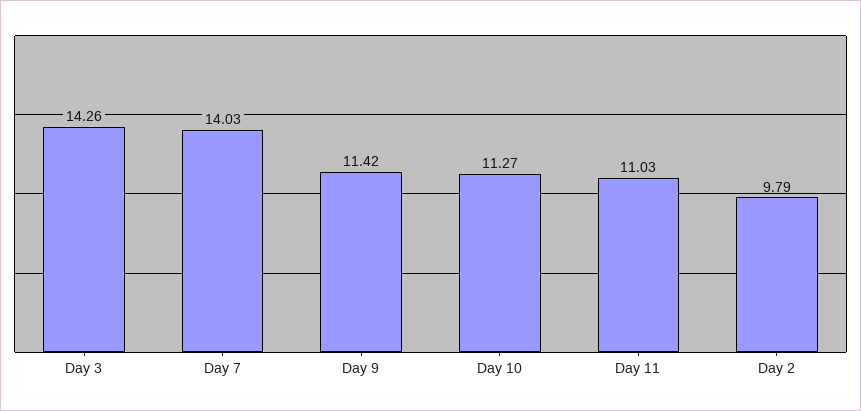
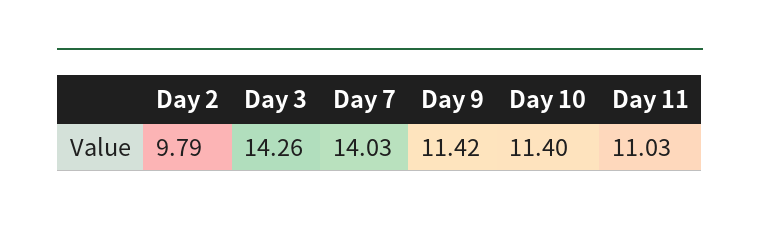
  {
    "Day 3": 14.26,
    "Day 7": 14.03,
    "Day 9": 11.42,
-   "Day 10": 11.27,
+   "Day 10": 11.4,
    "Day 11": 11.03,
    "Day 2": 9.79
  }

